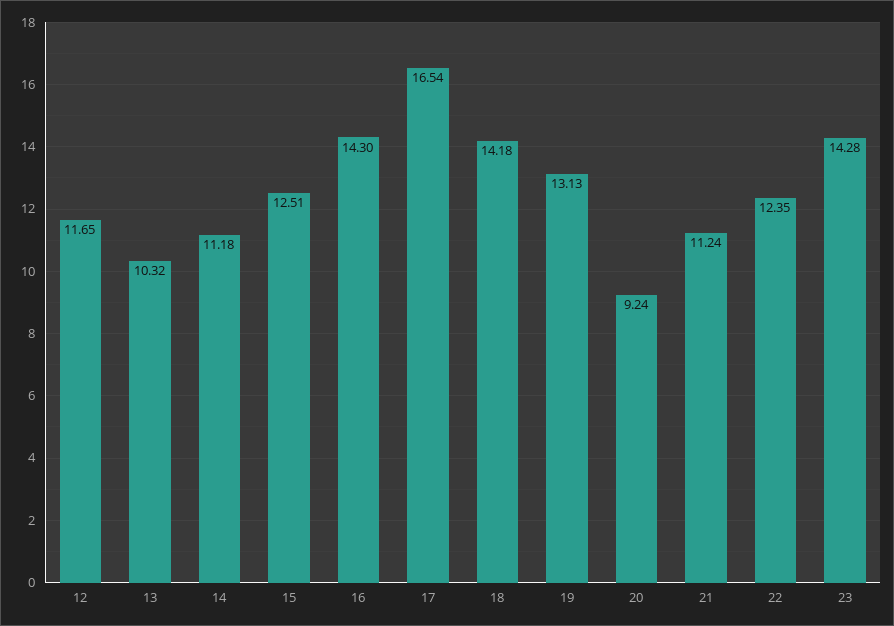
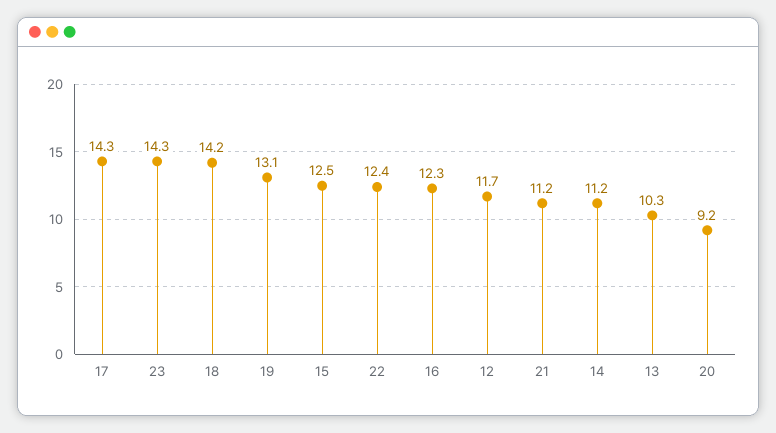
  {
    "12": 11.65,
    "13": 10.32,
    "14": 11.18,
    "15": 12.51,
-   "16": 14.3,
+   "16": 12.3,
-   "17": 16.54,
+   "17": 14.3,
    "18": 14.18,
    "19": 13.13,
    "20": 9.24,
    "21": 11.24,
    "22": 12.35,
    "23": 14.28
  }

